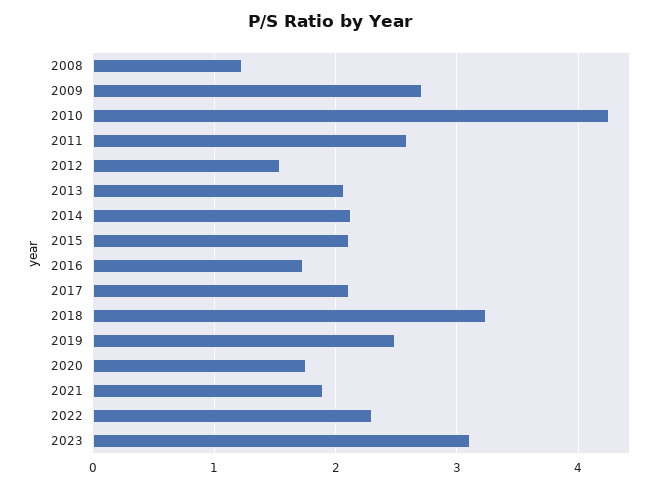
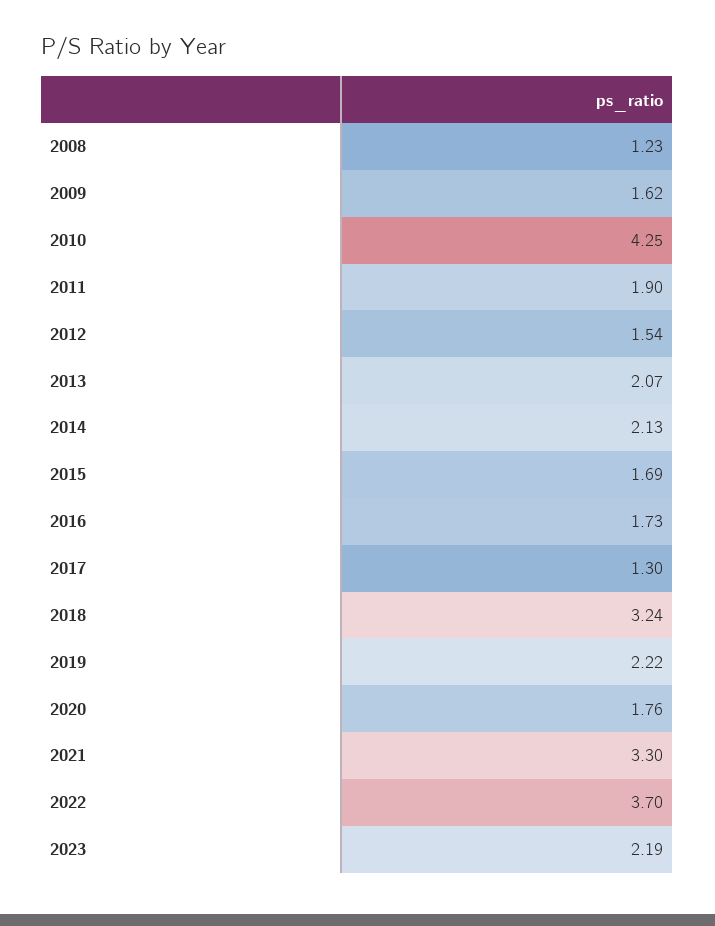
  {
    "2008": 1.23,
-   "2009": 2.7,
+   "2009": 1.62,
    "2010": 4.25,
-   "2011": 2.6,
+   "2011": 1.9,
    "2012": 1.54,
    "2013": 2.07,
    "2014": 2.13,
-   "2015": 2.1,
+   "2015": 1.69,
    "2016": 1.73,
-   "2017": 2.1,
+   "2017": 1.3,
    "2018": 3.24,
-   "2019": 2.5,
+   "2019": 2.22,
    "2020": 1.76,
-   "2021": 1.9,
+   "2021": 3.3,
-   "2022": 2.3,
+   "2022": 3.7,
-   "2023": 3.1
+   "2023": 2.19
  }

